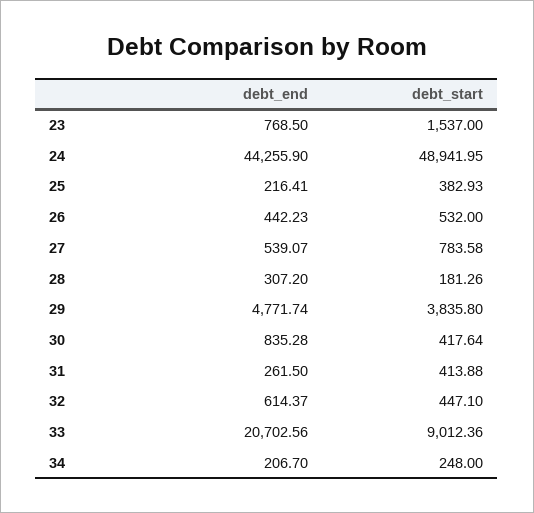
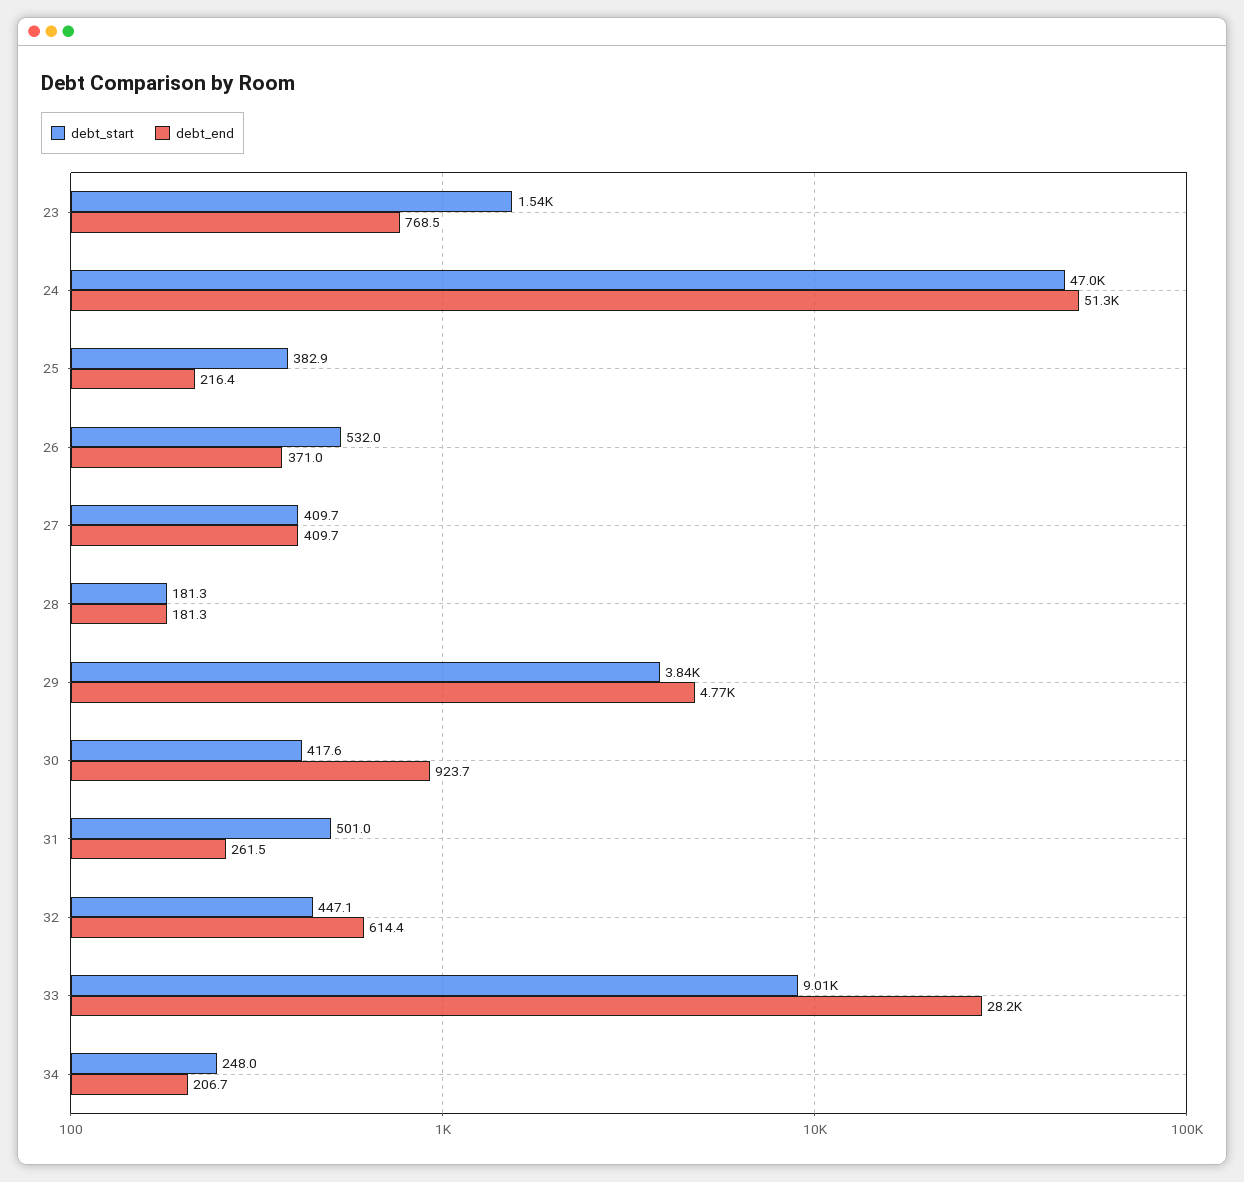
  {
    "debt_end": {
      "23": 768.5,
-     "24": 44255.9,
+     "24": 51300,
      "25": 216.41,
-     "26": 442.23,
+     "26": 371,
-     "27": 539.07,
+     "27": 409.7,
-     "28": 307.2,
+     "28": 181.3,
      "29": 4771.74,
-     "30": 835.28,
+     "30": 923.7,
      "31": 261.5,
      "32": 614.37,
-     "33": 20702.56,
+     "33": 28200,
      "34": 206.7
    },
    "debt_start": {
      "23": 1537,
-     "24": 48941.95,
+     "24": 47000,
      "25": 382.93,
      "26": 532,
-     "27": 783.58,
+     "27": 409.7,
      "28": 181.26,
      "29": 3835.8,
      "30": 417.64,
-     "31": 413.88,
+     "31": 501,
      "32": 447.1,
      "33": 9012.36,
      "34": 248
    }
  }

